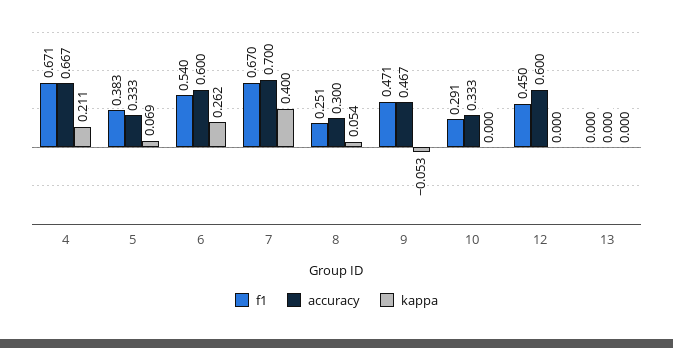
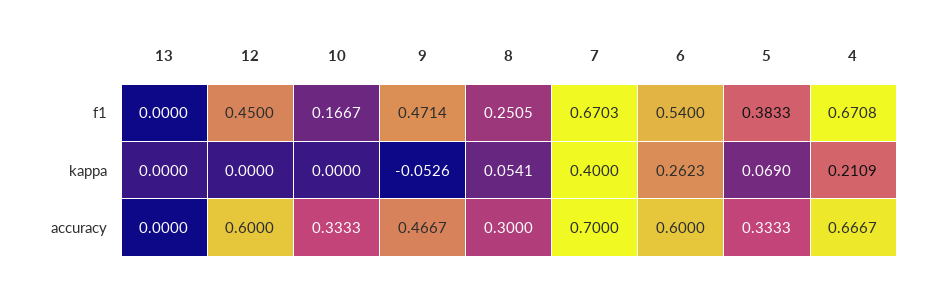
  {
    "f1": {
      "4": 0.6708,
      "5": 0.3833,
      "6": 0.54,
      "7": 0.6703,
      "8": 0.2505,
      "9": 0.4714,
-     "10": 0.291,
+     "10": 0.1667,
      "12": 0.45,
      "13": 0
    },
    "accuracy": {
      "4": 0.6667,
      "5": 0.3333,
      "6": 0.6,
      "7": 0.7,
      "8": 0.3,
      "9": 0.4667,
      "10": 0.3333,
      "12": 0.6,
      "13": 0
    },
    "kappa": {
      "4": 0.2109,
      "5": 0.069,
      "6": 0.2623,
      "7": 0.4,
      "8": 0.0541,
      "9": -0.0526,
      "10": 0,
      "12": 0,
      "13": 0
    }
  }

